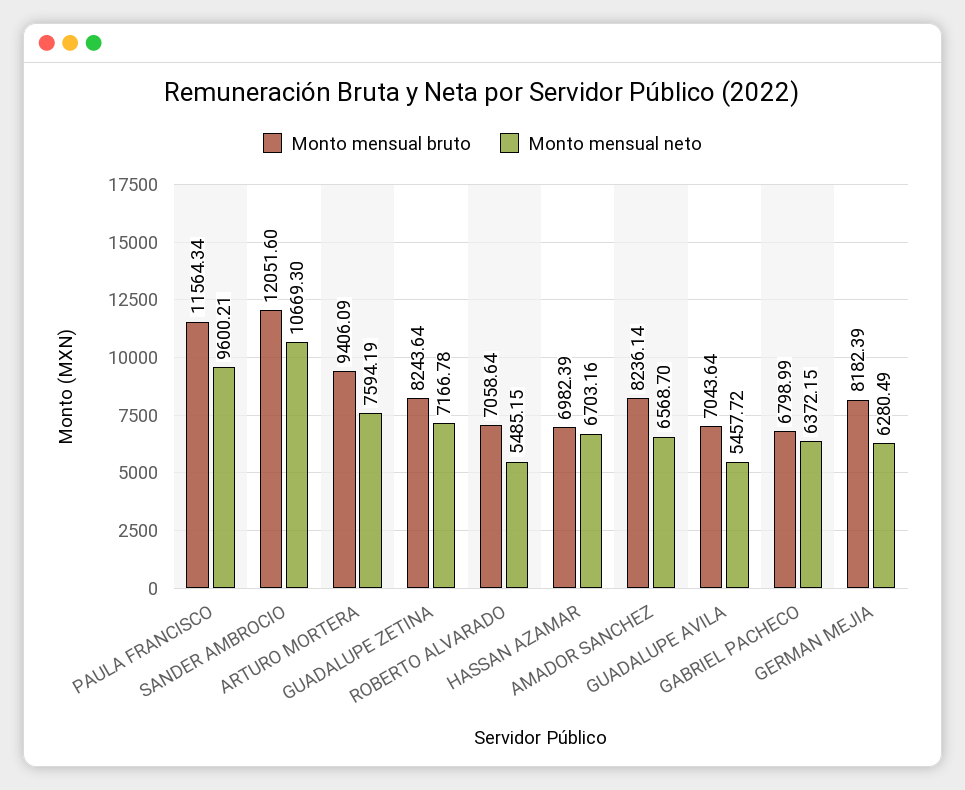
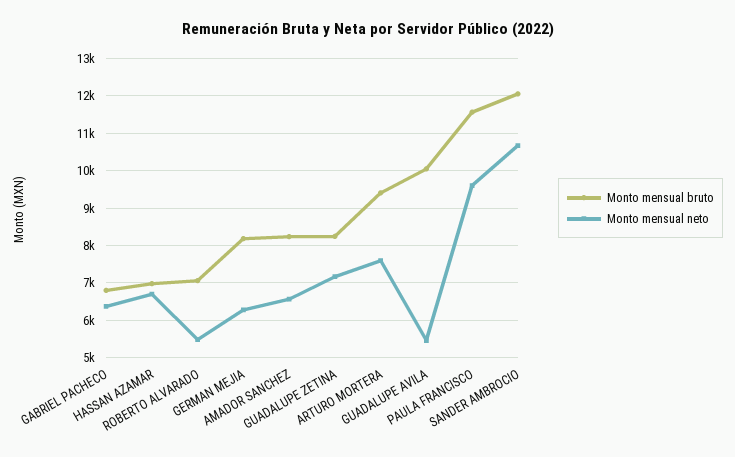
  {
    "Monto mensual bruto": {
      "PAULA FRANCISCO": 11564.34,
      "SANDER AMBROCIO": 12051.6,
      "ARTURO MORTERA": 9406.09,
      "GUADALUPE ZETINA": 8243.64,
      "ROBERTO ALVARADO": 7058.64,
      "HASSAN AZAMAR": 6982.39,
      "AMADOR SANCHEZ": 8236.14,
-     "GUADALUPE AVILA": 7043.64,
+     "GUADALUPE AVILA": 10000,
      "GABRIEL PACHECO": 6798.99,
      "GERMAN MEJIA": 8182.39
    },
    "Monto mensual neto": {
      "PAULA FRANCISCO": 9600.21,
      "SANDER AMBROCIO": 10669.3,
      "ARTURO MORTERA": 7594.19,
      "GUADALUPE ZETINA": 7166.78,
      "ROBERTO ALVARADO": 5485.15,
      "HASSAN AZAMAR": 6703.16,
      "AMADOR SANCHEZ": 6568.7,
      "GUADALUPE AVILA": 5457.72,
      "GABRIEL PACHECO": 6372.15,
      "GERMAN MEJIA": 6280.49
    }
  }

